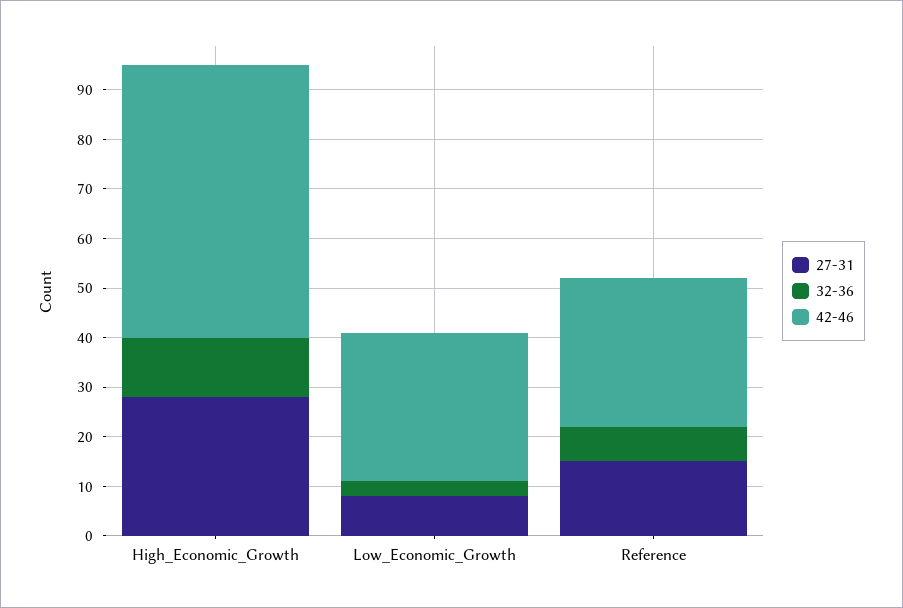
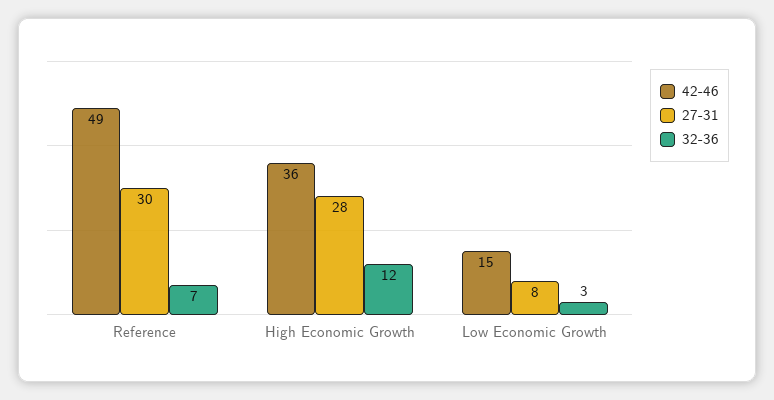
  {
    "27-31": {
      "High_Economic_Growth": 28,
      "Low_Economic_Growth": 8,
-     "Reference": 15
+     "Reference": 30
    },
    "32-36": {
      "High_Economic_Growth": 12,
      "Low_Economic_Growth": 3,
      "Reference": 7
    },
    "42-46": {
-     "High_Economic_Growth": 55,
+     "High_Economic_Growth": 36,
-     "Low_Economic_Growth": 30,
+     "Low_Economic_Growth": 15,
-     "Reference": 30
+     "Reference": 49
    }
  }

